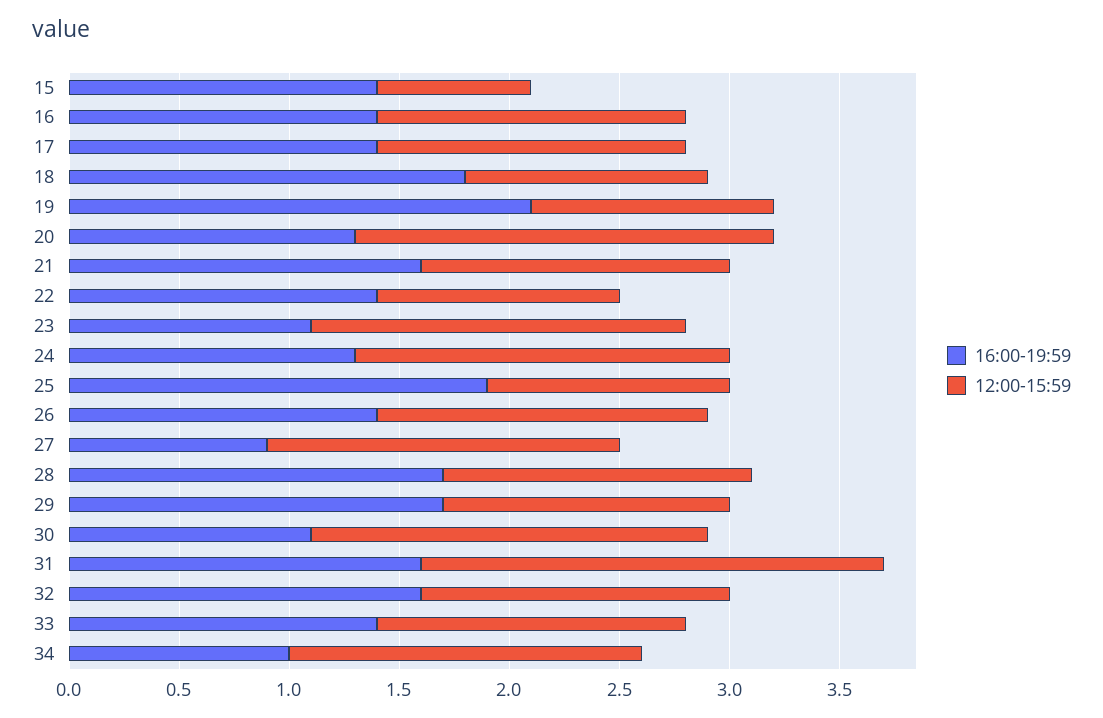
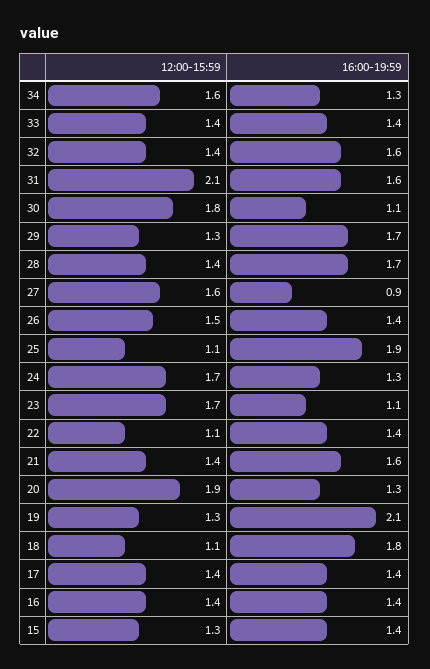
  {
    "16:00-19:59": {
      "15": 1.4,
      "16": 1.4,
      "17": 1.4,
      "18": 1.8,
      "19": 2.1,
      "20": 1.3,
      "21": 1.6,
      "22": 1.4,
      "23": 1.1,
      "24": 1.3,
      "25": 1.9,
      "26": 1.4,
      "27": 0.9,
      "28": 1.7,
      "29": 1.7,
      "30": 1.1,
      "31": 1.6,
      "32": 1.6,
      "33": 1.4,
-     "34": 1
+     "34": 1.3
    },
    "12:00-15:59": {
-     "15": 0.7,
+     "15": 1.3,
      "16": 1.4,
      "17": 1.4,
      "18": 1.1,
-     "19": 1.1,
+     "19": 1.3,
      "20": 1.9,
      "21": 1.4,
      "22": 1.1,
      "23": 1.7,
      "24": 1.7,
      "25": 1.1,
      "26": 1.5,
      "27": 1.6,
      "28": 1.4,
      "29": 1.3,
      "30": 1.8,
      "31": 2.1,
      "32": 1.4,
      "33": 1.4,
      "34": 1.6
    }
  }

